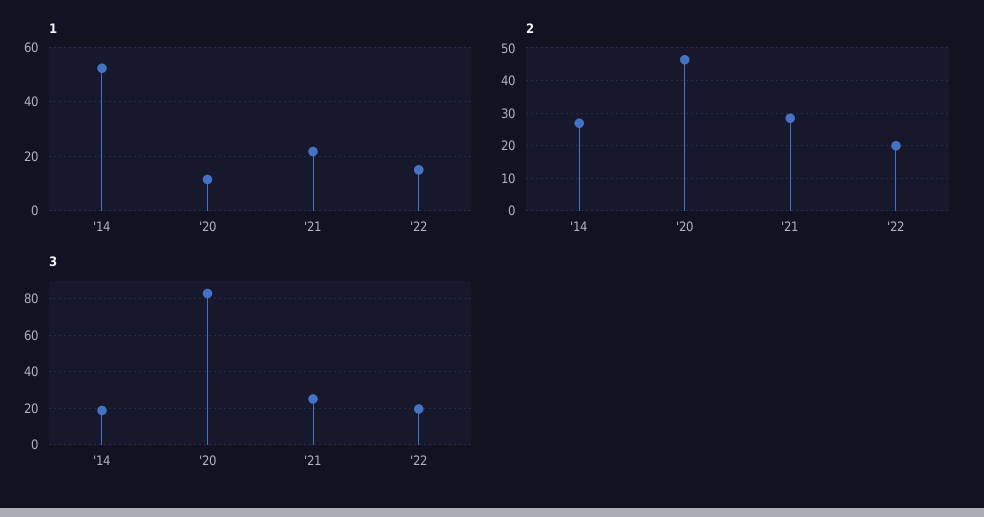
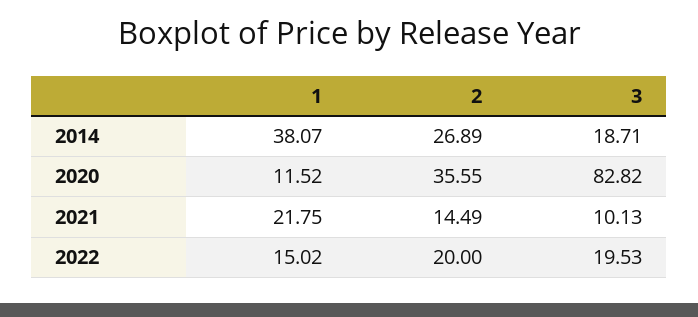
  {
    "1": {
-     "'14": 52.5,
+     "'14": 38.07,
      "'20": 11.52,
      "'21": 21.75,
      "'22": 15.02
    },
    "2": {
      "'14": 26.89,
-     "'20": 46,
+     "'20": 35.55,
-     "'21": 28,
+     "'21": 14.49,
      "'22": 20
    },
    "3": {
      "'14": 18.71,
      "'20": 82.82,
-     "'21": 25,
+     "'21": 10.13,
      "'22": 19.53
    }
  }

